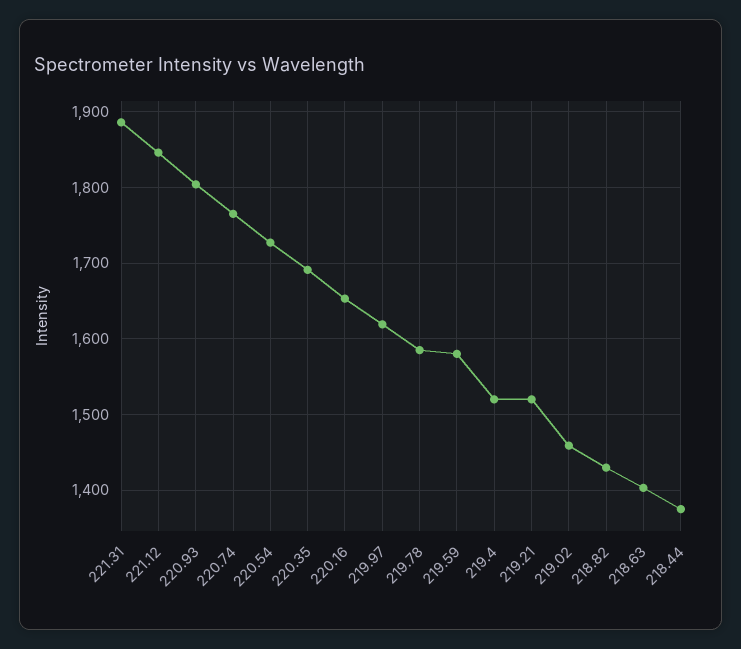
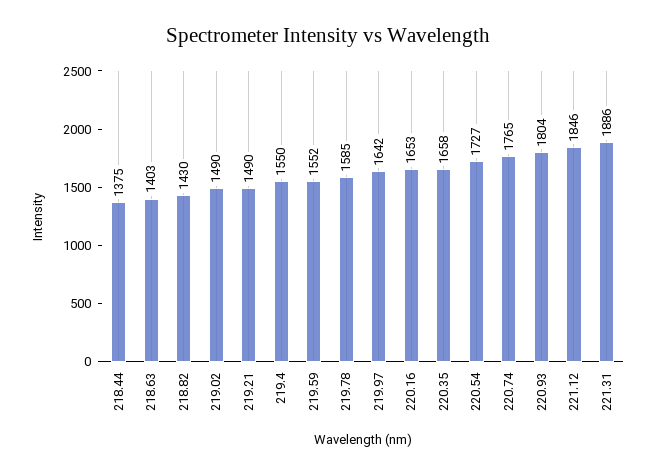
  {
    "221.31": 1886,
    "221.12": 1846,
    "220.93": 1804,
    "220.74": 1765,
    "220.54": 1727,
-   "220.35": 1690,
+   "220.35": 1658,
    "220.16": 1653,
-   "219.97": 1620,
+   "219.97": 1642,
    "219.78": 1585,
-   "219.59": 1580,
+   "219.59": 1552,
-   "219.4": 1520,
+   "219.4": 1550,
-   "219.21": 1520,
+   "219.21": 1490,
-   "219.02": 1460,
+   "219.02": 1490,
    "218.82": 1430,
    "218.63": 1403,
    "218.44": 1375
  }

